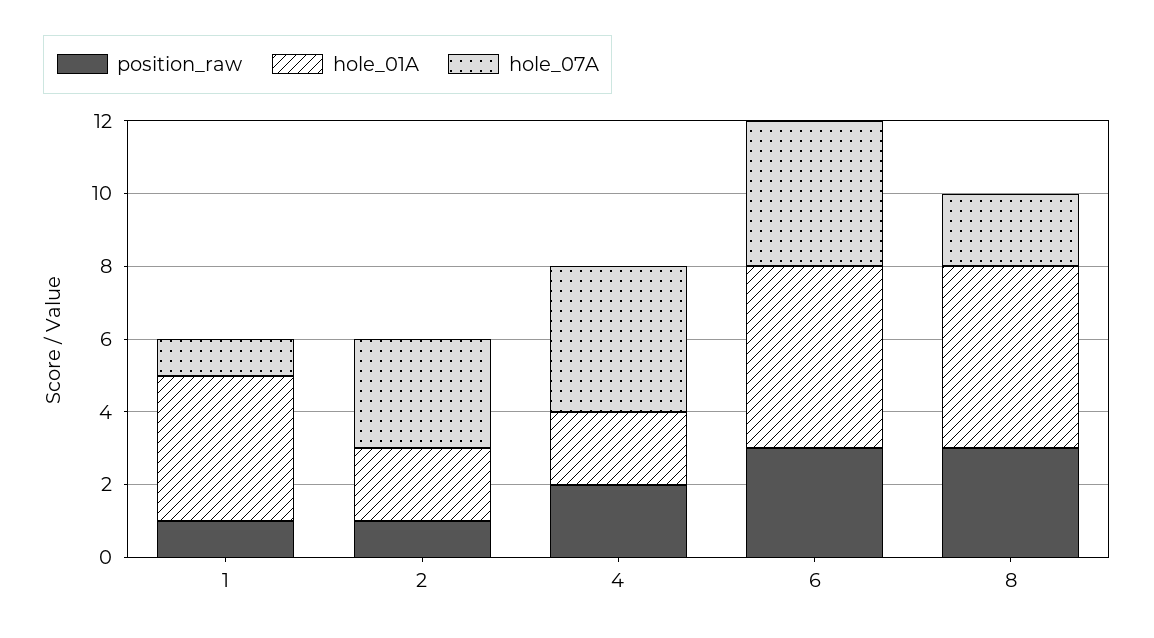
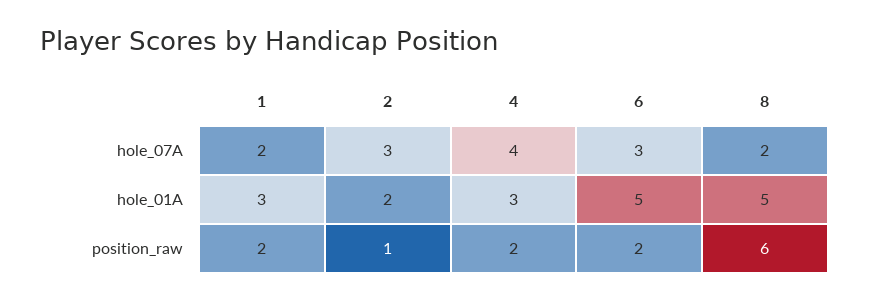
  {
    "position_raw": {
-     "1": 1,
+     "1": 2,
      "2": 1,
      "4": 2,
-     "6": 3,
+     "6": 2,
-     "8": 3
+     "8": 6
    },
    "hole_01A": {
-     "1": 4,
+     "1": 3,
      "2": 2,
-     "4": 2,
+     "4": 3,
      "6": 5,
      "8": 5
    },
    "hole_07A": {
-     "1": 1,
+     "1": 2,
      "2": 3,
      "4": 4,
-     "6": 4,
+     "6": 3,
      "8": 2
    }
  }

